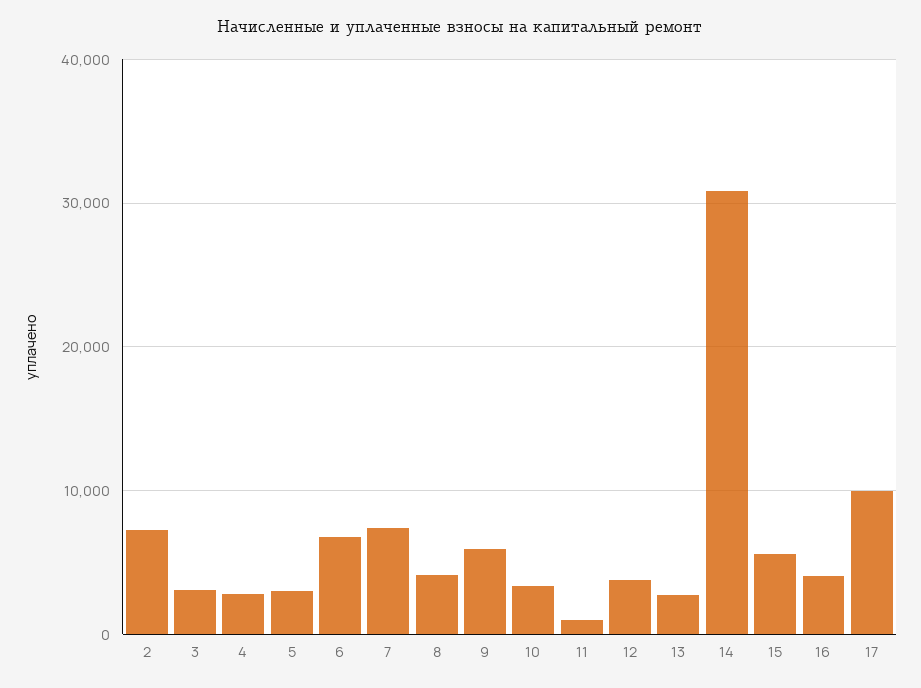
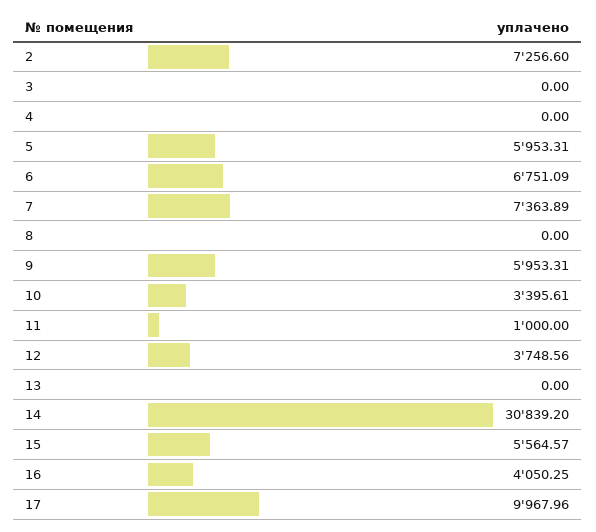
  {
    "2": 7256.6,
-   "3": 3000,
+   "3": 0,
-   "4": 3000,
+   "4": 0,
-   "5": 3000,
+   "5": 5953.31,
    "6": 6751.09,
    "7": 7363.89,
-   "8": 4000,
+   "8": 0,
    "9": 5953.31,
    "10": 3395.61,
    "11": 1000,
    "12": 3748.56,
-   "13": 3000,
+   "13": 0,
    "14": 30839.2,
    "15": 5564.57,
    "16": 4050.25,
    "17": 9967.96
  }

